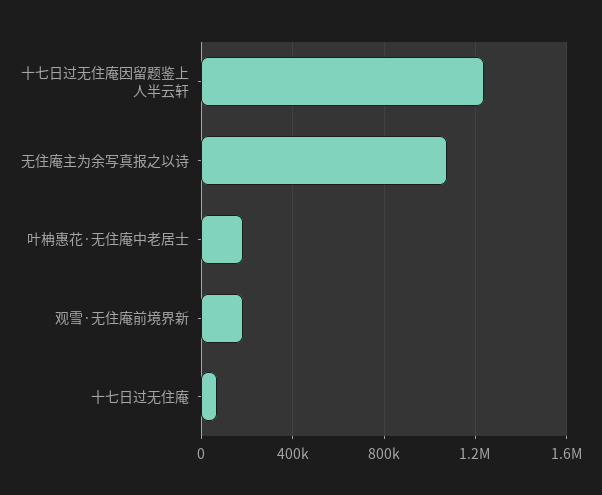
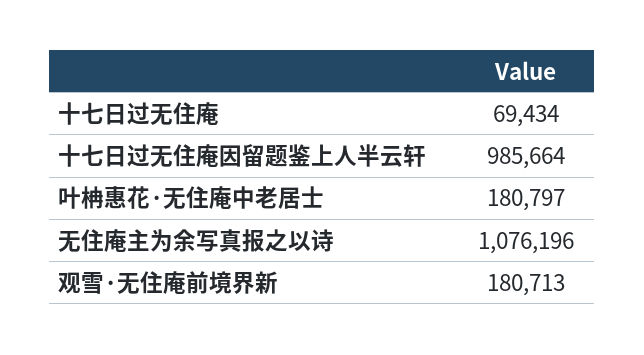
  {
-   "十七日过无住庵因留题鉴上人半云轩": 1250000,
+   "十七日过无住庵因留题鉴上人半云轩": 985664,
    "无住庵主为余写真报之以诗": 1076196,
    "叶柟惠花·无住庵中老居士": 180797,
    "观雪·无住庵前境界新": 180713,
    "十七日过无住庵": 69434
  }

